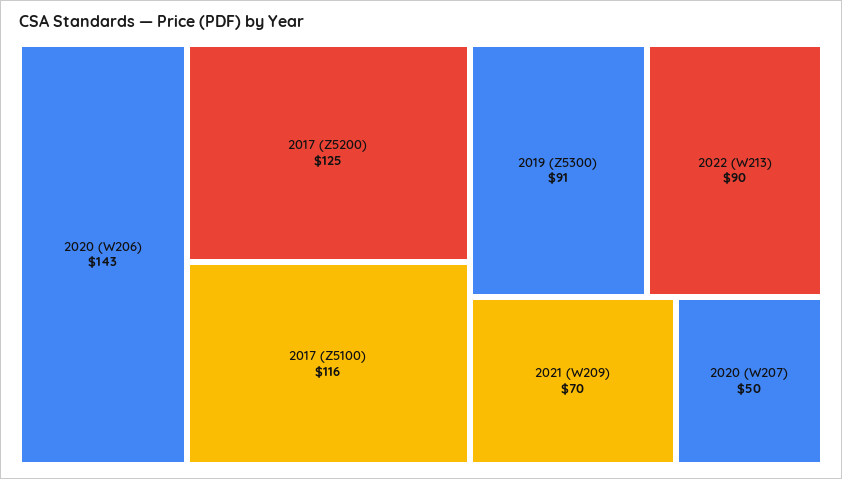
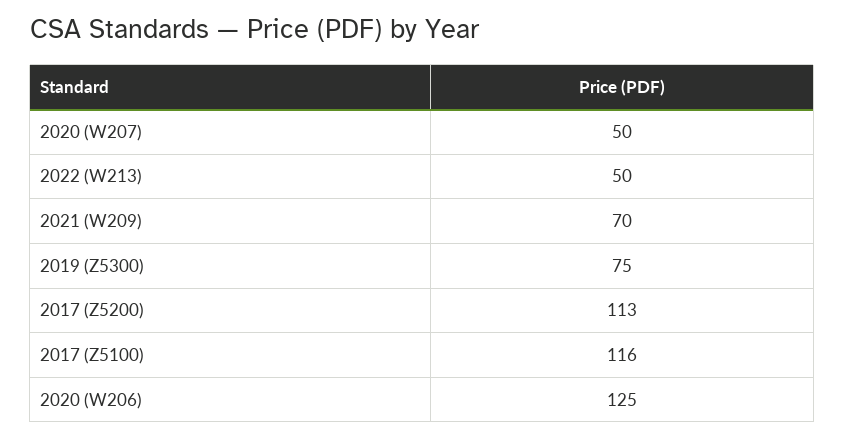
  {
-   "2020 (W206)": 143,
+   "2020 (W206)": 125,
-   "2017 (Z5200)": 125,
+   "2017 (Z5200)": 113,
    "2017 (Z5100)": 116,
-   "2019 (Z5300)": 91,
+   "2019 (Z5300)": 75,
-   "2022 (W213)": 90,
+   "2022 (W213)": 50,
    "2021 (W209)": 70,
    "2020 (W207)": 50
  }

